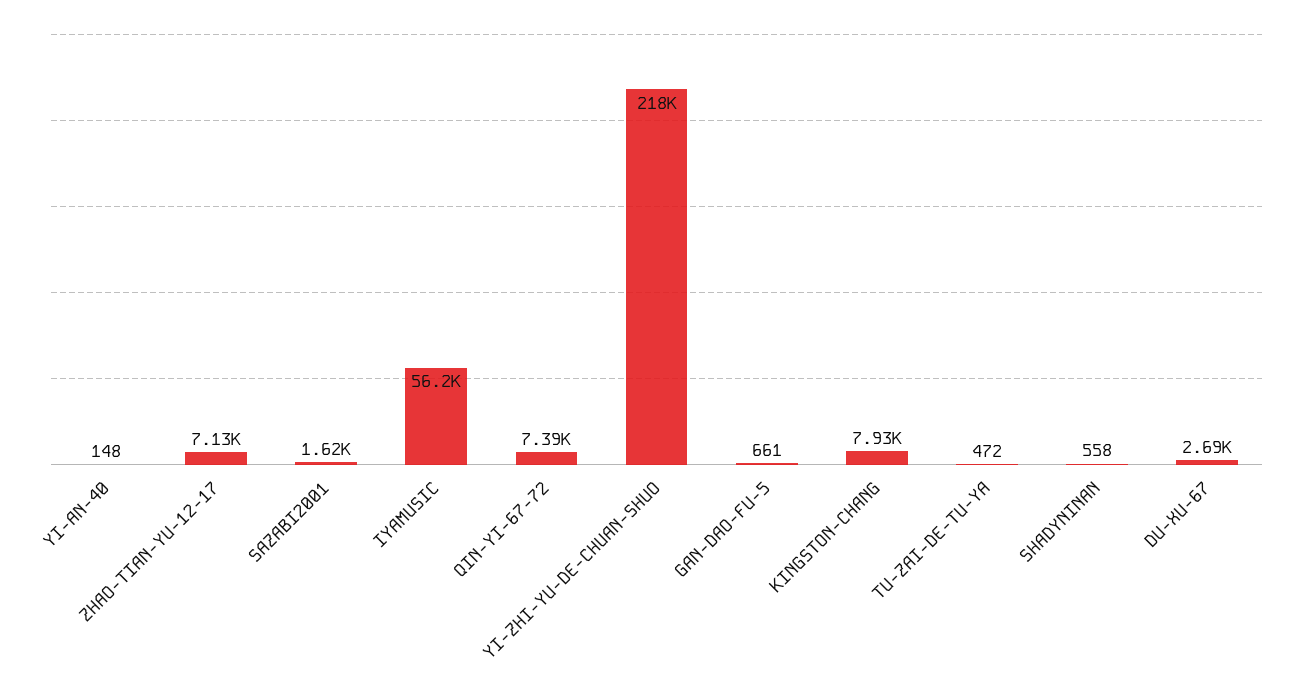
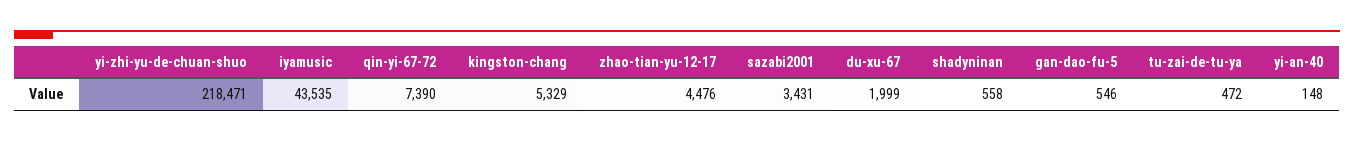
  {
    "YI-AN-40": 148,
-   "ZHAO-TIAN-YU-12-17": 7130,
+   "ZHAO-TIAN-YU-12-17": 4476,
-   "SAZABI2001": 1620,
+   "SAZABI2001": 3431,
-   "IYAMUSIC": 56200,
+   "IYAMUSIC": 43535,
    "QIN-YI-67-72": 7390,
    "YI-ZHI-YU-DE-CHUAN-SHUO": 218471,
-   "GAN-DAO-FU-5": 661,
+   "GAN-DAO-FU-5": 546,
-   "KINGSTON-CHANG": 7930,
+   "KINGSTON-CHANG": 5329,
    "TU-ZAI-DE-TU-YA": 472,
    "SHADYNINAN": 558,
-   "DU-XU-67": 2690
+   "DU-XU-67": 1999
  }

